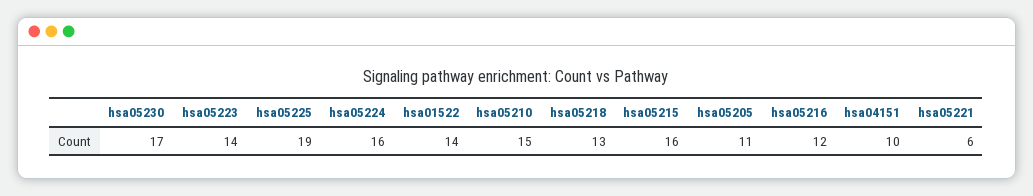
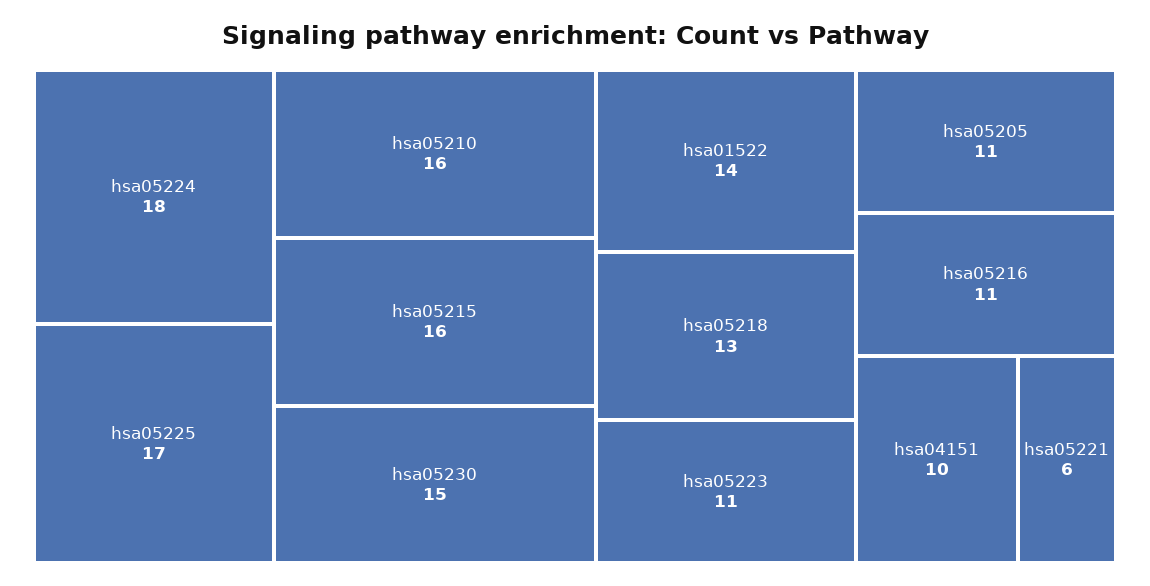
  {
-   "hsa05230": 17,
+   "hsa05230": 15,
-   "hsa05223": 14,
+   "hsa05223": 11,
-   "hsa05225": 19,
+   "hsa05225": 17,
-   "hsa05224": 16,
+   "hsa05224": 18,
    "hsa01522": 14,
-   "hsa05210": 15,
+   "hsa05210": 16,
    "hsa05218": 13,
    "hsa05215": 16,
    "hsa05205": 11,
-   "hsa05216": 12,
+   "hsa05216": 11,
    "hsa04151": 10,
    "hsa05221": 6
  }

